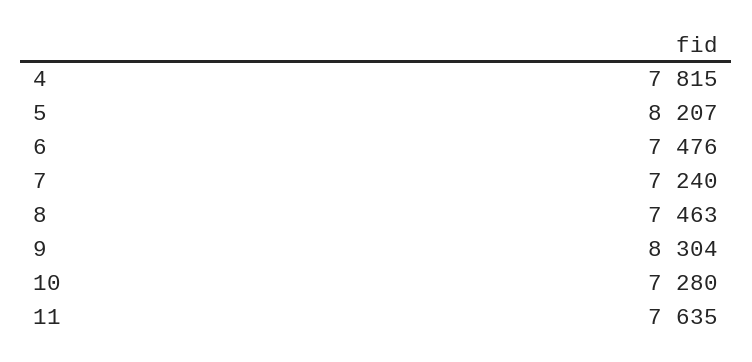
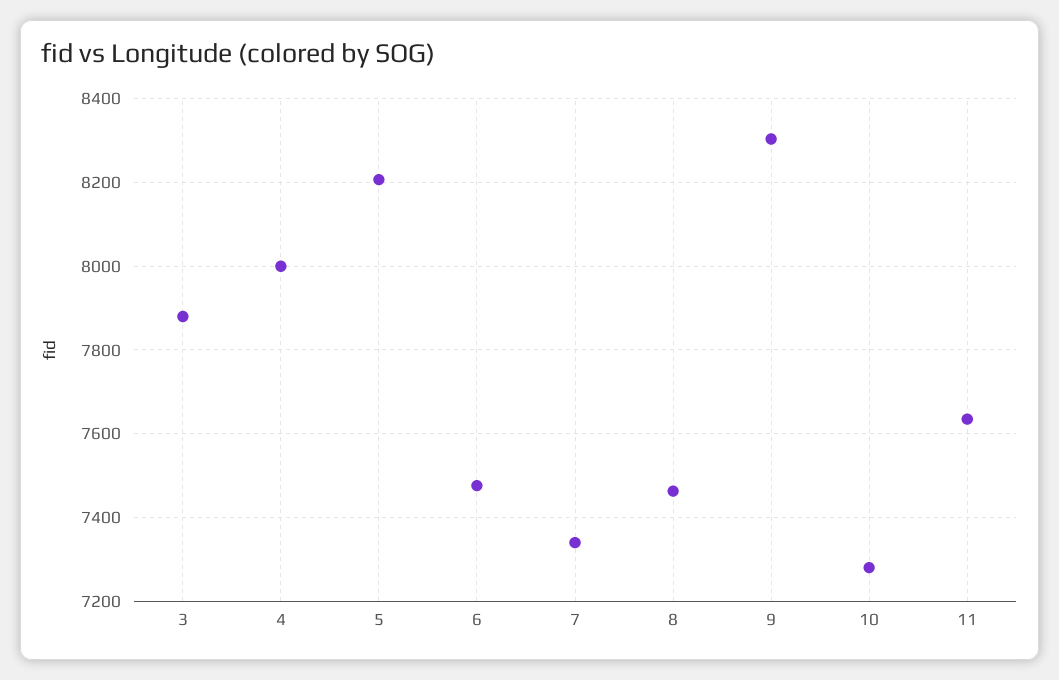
  {
-   "4": 7815,
+   "4": 8000,
    "5": 8207,
    "6": 7476,
-   "7": 7240,
+   "7": 7340,
    "8": 7463,
    "9": 8304,
    "10": 7280,
-   "11": 7635
+   "11": 7635,
+   "3": 7880
  }

